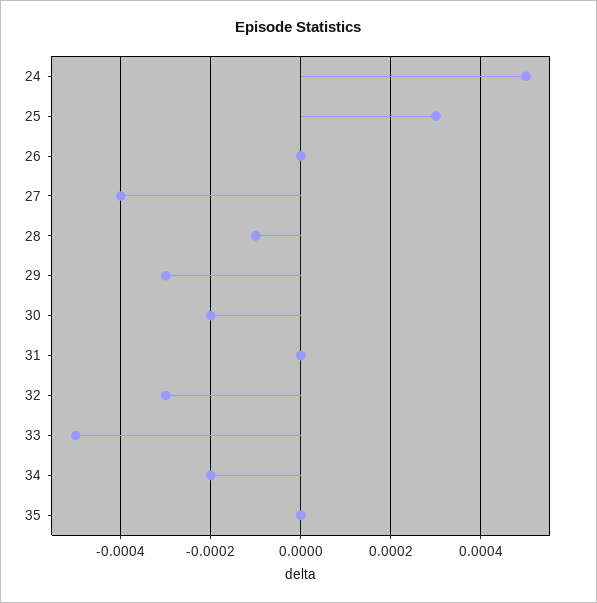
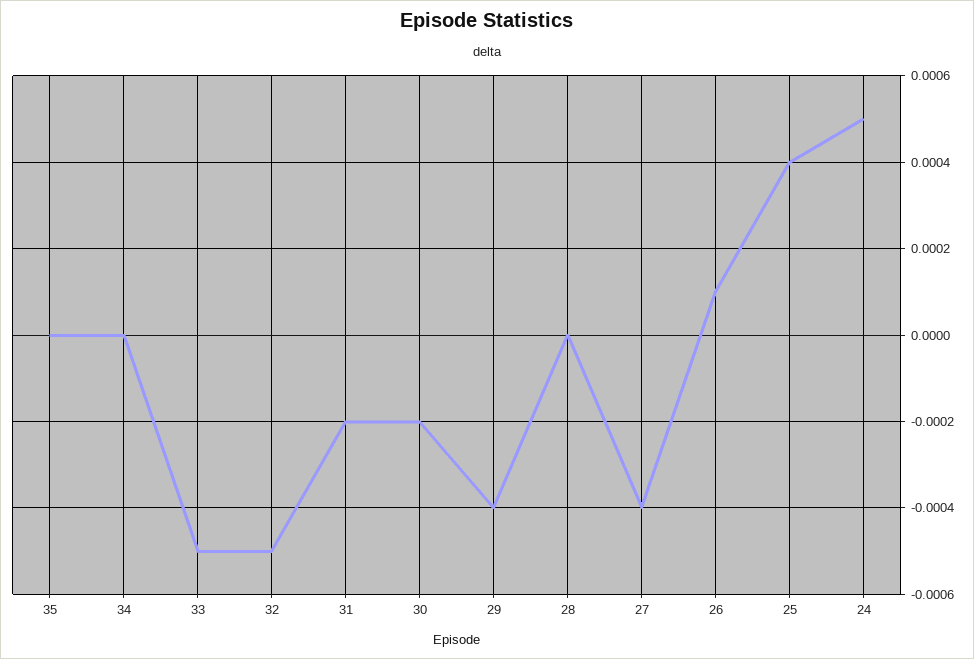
  {
    "24": 0.0005,
-   "25": 0.0003,
+   "25": 0.0004,
-   "26": 0,
+   "26": 0.0001,
    "27": -0.0004,
-   "28": -0.0001,
+   "28": 0,
-   "29": -0.0003,
+   "29": -0.0004,
    "30": -0.0002,
-   "31": 0,
+   "31": -0.0002,
-   "32": -0.0003,
+   "32": -0.0005,
    "33": -0.0005,
-   "34": -0.0002,
+   "34": 0,
    "35": 0
  }

